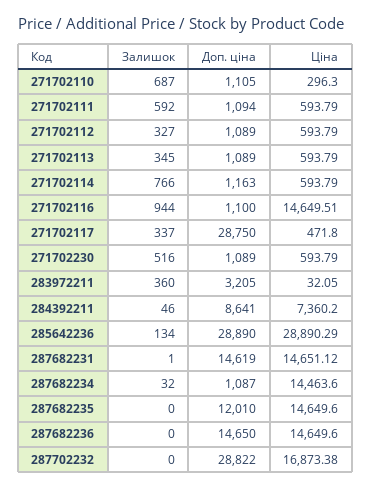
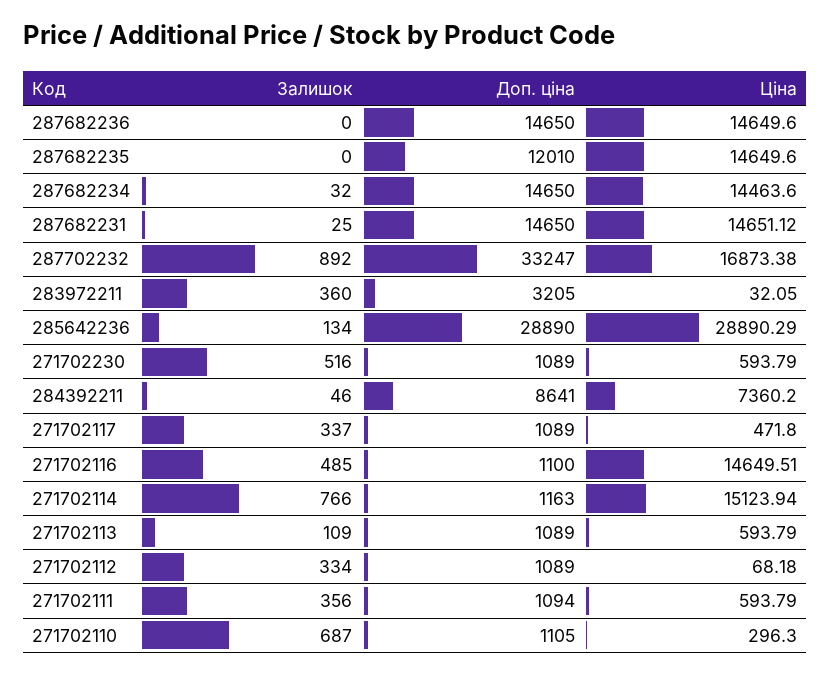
  {
    "Залишок": {
      "271702110": 687,
-     "271702111": 592,
+     "271702111": 356,
-     "271702112": 327,
+     "271702112": 334,
-     "271702113": 345,
+     "271702113": 109,
      "271702114": 766,
-     "271702116": 944,
+     "271702116": 485,
      "271702117": 337,
      "271702230": 516,
      "283972211": 360,
      "284392211": 46,
      "285642236": 134,
-     "287682231": 1,
+     "287682231": 25,
      "287682234": 32,
      "287682235": 0,
      "287682236": 0,
-     "287702232": 0
+     "287702232": 892
    },
    "Доп. ціна": {
      "271702110": 1105,
      "271702111": 1094,
      "271702112": 1089,
      "271702113": 1089,
      "271702114": 1163,
      "271702116": 1100,
-     "271702117": 28750,
+     "271702117": 1089,
      "271702230": 1089,
      "283972211": 3205,
      "284392211": 8641,
      "285642236": 28890,
-     "287682231": 14619,
+     "287682231": 14650,
-     "287682234": 1087,
+     "287682234": 14650,
      "287682235": 12010,
      "287682236": 14650,
-     "287702232": 28822
+     "287702232": 33247
    },
    "Ціна": {
      "271702110": 296.3,
      "271702111": 593.79,
-     "271702112": 593.79,
+     "271702112": 68.18,
      "271702113": 593.79,
-     "271702114": 593.79,
+     "271702114": 15123.94,
      "271702116": 14649.51,
      "271702117": 471.8,
      "271702230": 593.79,
      "283972211": 32.05,
      "284392211": 7360.2,
      "285642236": 28890.29,
      "287682231": 14651.12,
      "287682234": 14463.6,
      "287682235": 14649.6,
      "287682236": 14649.6,
      "287702232": 16873.38
    }
  }

